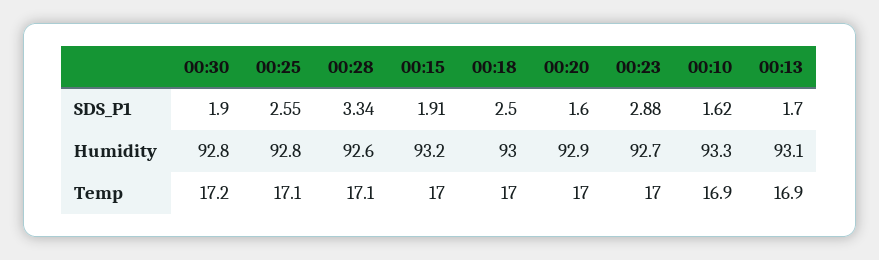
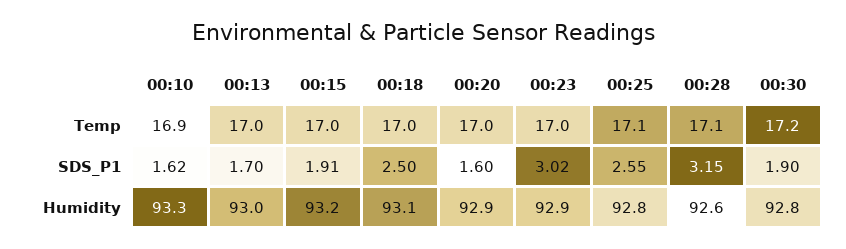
  {
    "00:30": {
      "SDS_P1": 1.9,
      "Humidity": 92.8,
      "Temp": 17.2
    },
    "00:25": {
      "SDS_P1": 2.55,
      "Humidity": 92.8,
      "Temp": 17.1
    },
    "00:28": {
-     "SDS_P1": 3.34,
+     "SDS_P1": 3.15,
      "Humidity": 92.6,
      "Temp": 17.1
    },
    "00:15": {
      "SDS_P1": 1.91,
      "Humidity": 93.2,
      "Temp": 17
    },
    "00:18": {
      "SDS_P1": 2.5,
-     "Humidity": 93,
+     "Humidity": 93.1,
      "Temp": 17
    },
    "00:20": {
      "SDS_P1": 1.6,
      "Humidity": 92.9,
      "Temp": 17
    },
    "00:23": {
-     "SDS_P1": 2.88,
+     "SDS_P1": 3.02,
-     "Humidity": 92.7,
+     "Humidity": 92.9,
      "Temp": 17
    },
    "00:10": {
      "SDS_P1": 1.62,
      "Humidity": 93.3,
      "Temp": 16.9
    },
    "00:13": {
      "SDS_P1": 1.7,
-     "Humidity": 93.1,
+     "Humidity": 93,
-     "Temp": 16.9
+     "Temp": 17
    }
  }

